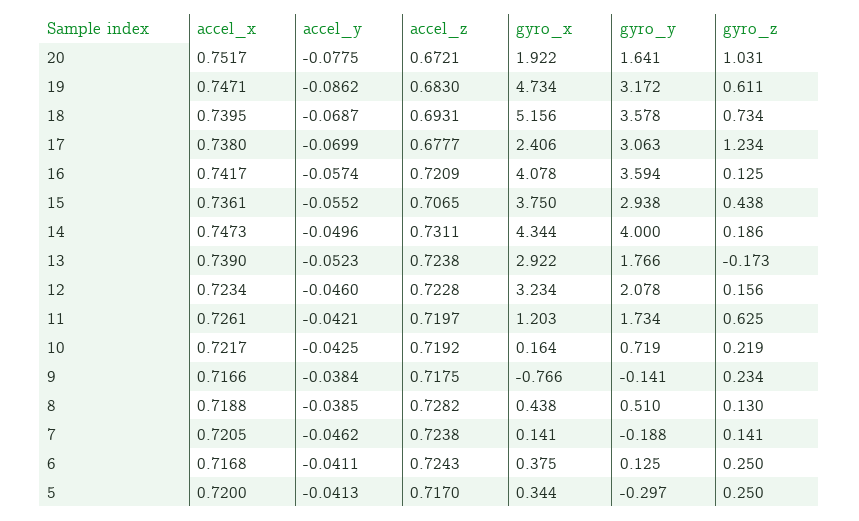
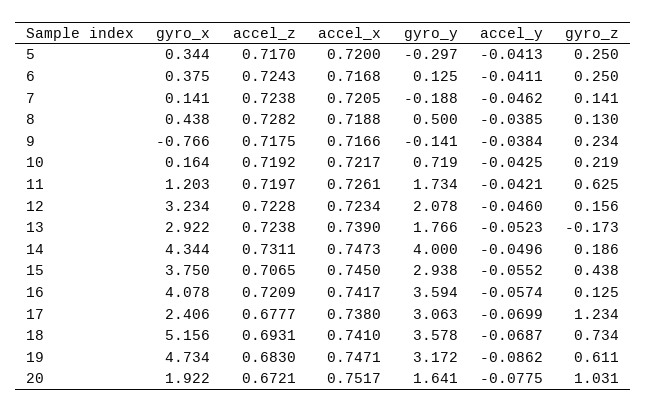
  {
    "accel_x": {
      "20": 0.7517,
      "19": 0.7471,
-     "18": 0.7395,
+     "18": 0.741,
      "17": 0.738,
      "16": 0.7417,
-     "15": 0.7361,
+     "15": 0.745,
      "14": 0.7473,
      "13": 0.739,
      "12": 0.7234,
      "11": 0.7261,
      "10": 0.7217,
      "9": 0.7166,
      "8": 0.7188,
      "7": 0.7205,
      "6": 0.7168,
      "5": 0.72
    },
    "accel_y": {
      "20": -0.0775,
      "19": -0.0862,
      "18": -0.0687,
      "17": -0.0699,
      "16": -0.0574,
      "15": -0.0552,
      "14": -0.0496,
      "13": -0.0523,
      "12": -0.046,
      "11": -0.0421,
      "10": -0.0425,
      "9": -0.0384,
      "8": -0.0385,
      "7": -0.0462,
      "6": -0.0411,
      "5": -0.0413
    },
    "accel_z": {
      "20": 0.6721,
      "19": 0.683,
      "18": 0.6931,
      "17": 0.6777,
      "16": 0.7209,
      "15": 0.7065,
      "14": 0.7311,
      "13": 0.7238,
      "12": 0.7228,
      "11": 0.7197,
      "10": 0.7192,
      "9": 0.7175,
      "8": 0.7282,
      "7": 0.7238,
      "6": 0.7243,
      "5": 0.717
    },
    "gyro_x": {
      "20": 1.922,
      "19": 4.734,
      "18": 5.156,
      "17": 2.406,
      "16": 4.078,
      "15": 3.75,
      "14": 4.344,
      "13": 2.922,
      "12": 3.234,
      "11": 1.203,
      "10": 0.164,
      "9": -0.766,
      "8": 0.438,
      "7": 0.141,
      "6": 0.375,
      "5": 0.344
    },
    "gyro_y": {
      "20": 1.641,
      "19": 3.172,
      "18": 3.578,
      "17": 3.063,
      "16": 3.594,
      "15": 2.938,
      "14": 4,
      "13": 1.766,
      "12": 2.078,
      "11": 1.734,
      "10": 0.719,
      "9": -0.141,
-     "8": 0.51,
+     "8": 0.5,
      "7": -0.188,
      "6": 0.125,
      "5": -0.297
    },
    "gyro_z": {
      "20": 1.031,
      "19": 0.611,
      "18": 0.734,
      "17": 1.234,
      "16": 0.125,
      "15": 0.438,
      "14": 0.186,
      "13": -0.173,
      "12": 0.156,
      "11": 0.625,
      "10": 0.219,
      "9": 0.234,
      "8": 0.13,
      "7": 0.141,
      "6": 0.25,
      "5": 0.25
    }
  }

